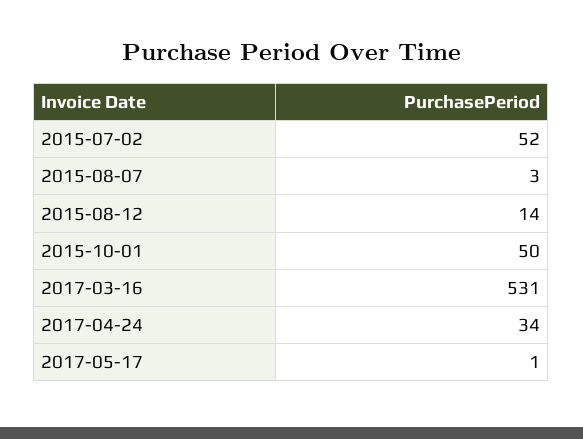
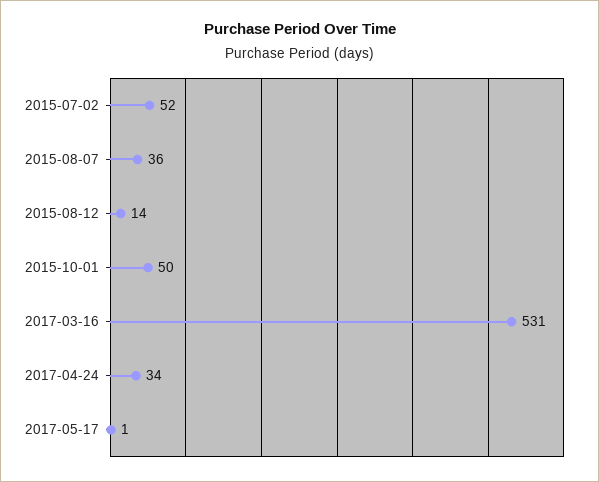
  {
    "2015-07-02": 52,
-   "2015-08-07": 3,
+   "2015-08-07": 36,
    "2015-08-12": 14,
    "2015-10-01": 50,
    "2017-03-16": 531,
    "2017-04-24": 34,
    "2017-05-17": 1
  }

